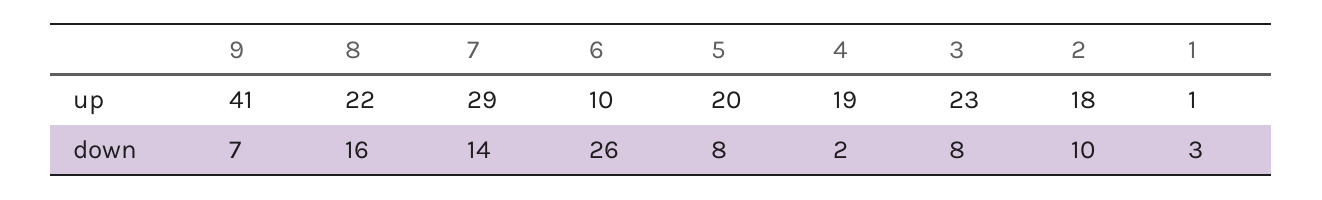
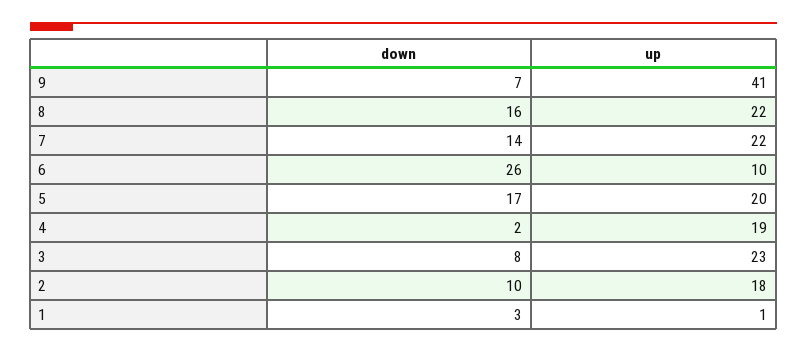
  {
    "9": {
      "up": 41,
      "down": 7
    },
    "8": {
      "up": 22,
      "down": 16
    },
    "7": {
-     "up": 29,
+     "up": 22,
      "down": 14
    },
    "6": {
      "up": 10,
      "down": 26
    },
    "5": {
      "up": 20,
-     "down": 8
+     "down": 17
    },
    "4": {
      "up": 19,
      "down": 2
    },
    "3": {
      "up": 23,
      "down": 8
    },
    "2": {
      "up": 18,
      "down": 10
    },
    "1": {
      "up": 1,
      "down": 3
    }
  }

